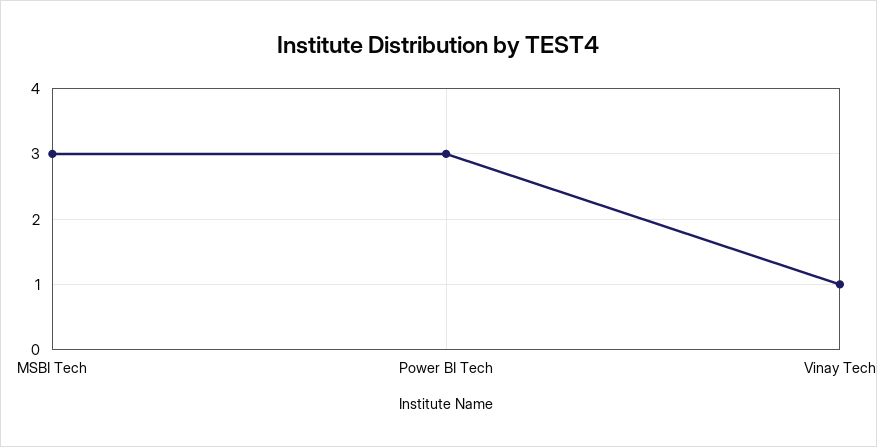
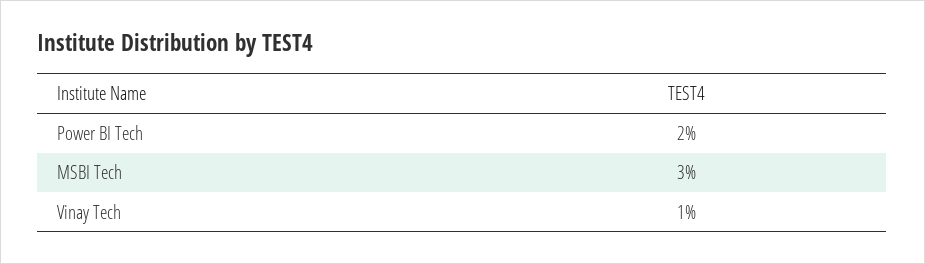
  {
    "MSBI Tech": 3,
-   "Power BI Tech": 3,
+   "Power BI Tech": 2,
    "Vinay Tech": 1
  }

